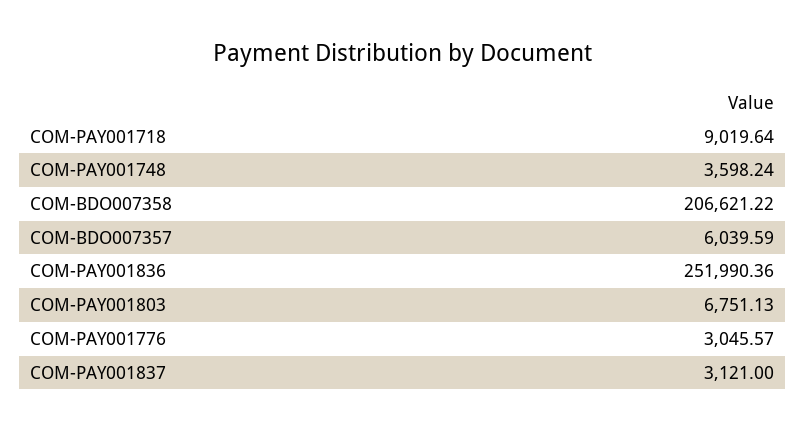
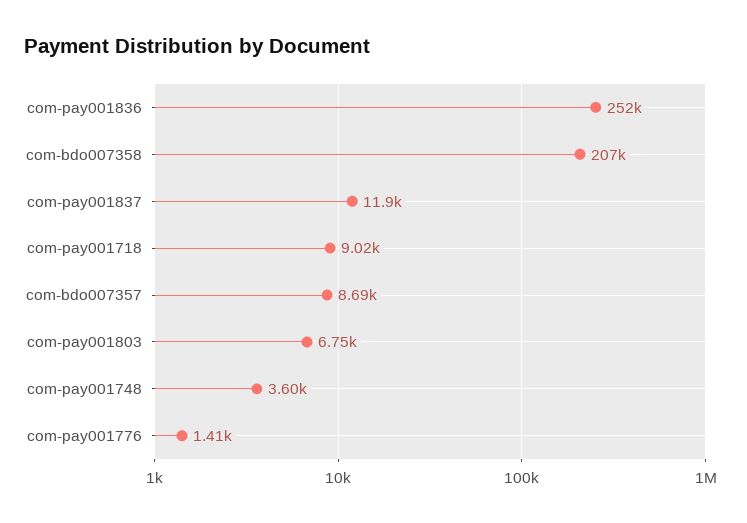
  {
    "COM-PAY001718": 9019.64,
    "COM-PAY001748": 3598.24,
    "COM-BDO007358": 206621.22,
-   "COM-BDO007357": 6039.59,
+   "COM-BDO007357": 8690,
    "COM-PAY001836": 251990.36,
    "COM-PAY001803": 6751.13,
-   "COM-PAY001776": 3045.57,
+   "COM-PAY001776": 1410,
-   "COM-PAY001837": 3121
+   "COM-PAY001837": 11900
  }

